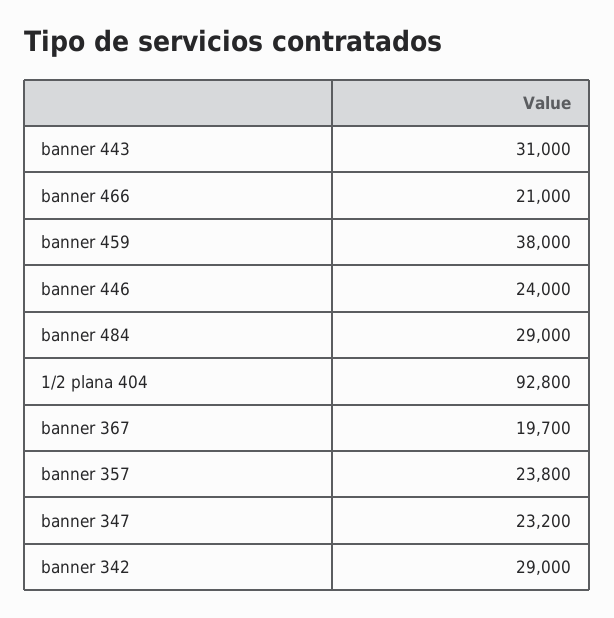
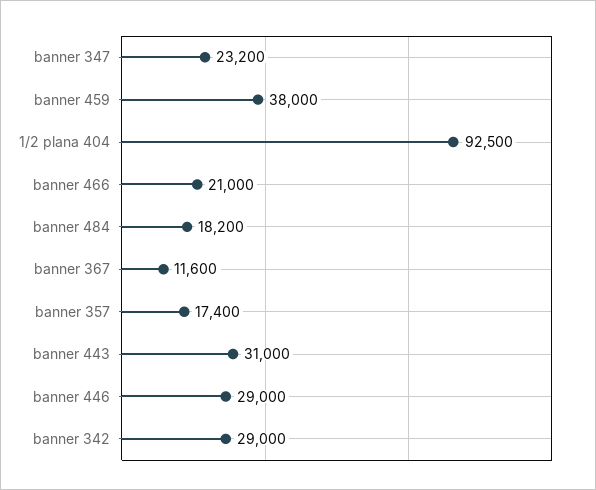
  {
    "banner 443": 31000,
    "banner 466": 21000,
    "banner 459": 38000,
-   "banner 446": 24000,
+   "banner 446": 29000,
-   "banner 484": 29000,
+   "banner 484": 18200,
-   "1/2 plana 404": 92800,
+   "1/2 plana 404": 92500,
-   "banner 367": 19700,
+   "banner 367": 11600,
-   "banner 357": 23800,
+   "banner 357": 17400,
    "banner 347": 23200,
    "banner 342": 29000
  }

